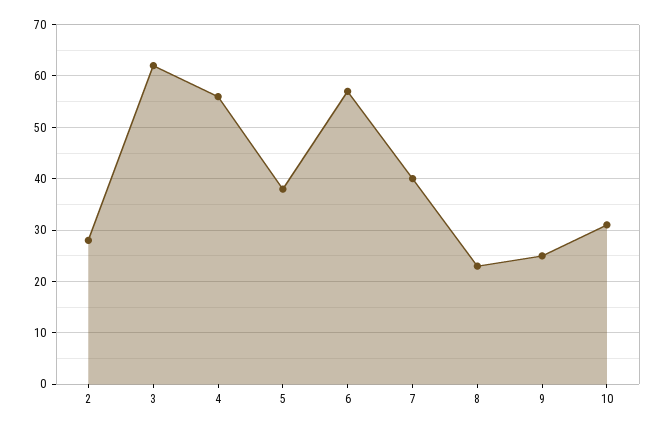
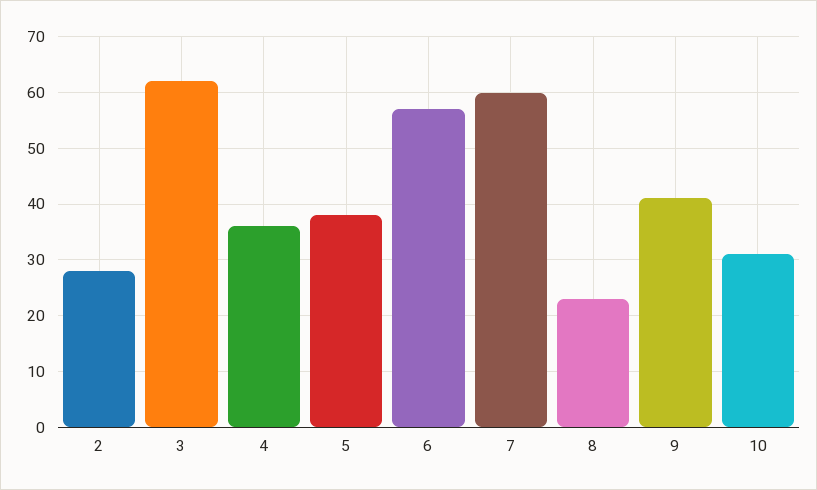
  {
    "2": 30,
    "3": 60,
-   "4": 55,
+   "4": 35,
    "5": 40,
    "6": 55,
-   "7": 40,
+   "7": 60,
    "8": 25,
-   "9": 25,
+   "9": 40,
    "10": 30
  }

